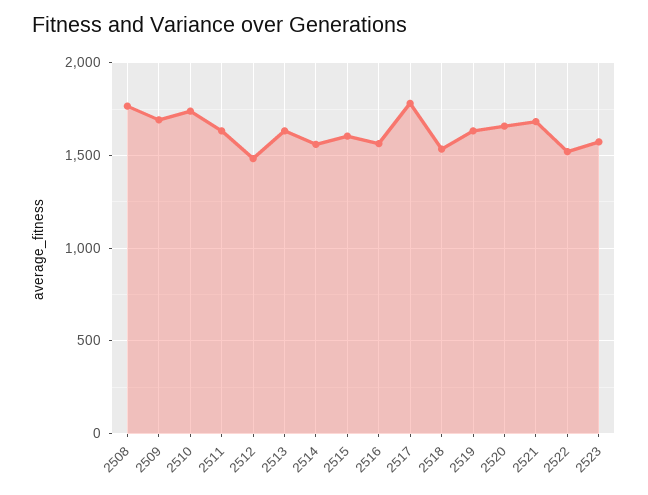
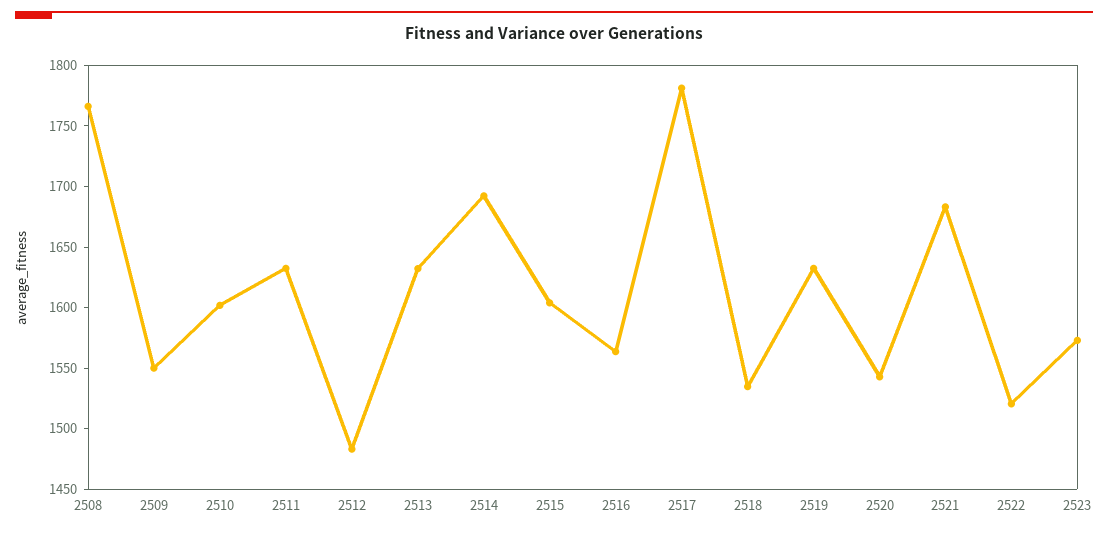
  {
    "2508": 1770,
-   "2509": 1700,
+   "2509": 1550,
-   "2510": 1750,
+   "2510": 1600,
    "2511": 1630,
    "2512": 1480,
    "2513": 1630,
-   "2514": 1550,
+   "2514": 1690,
    "2515": 1600,
    "2516": 1560,
    "2517": 1780,
    "2518": 1530,
    "2519": 1630,
-   "2520": 1650,
+   "2520": 1540,
    "2521": 1680,
    "2522": 1520,
    "2523": 1570
  }

